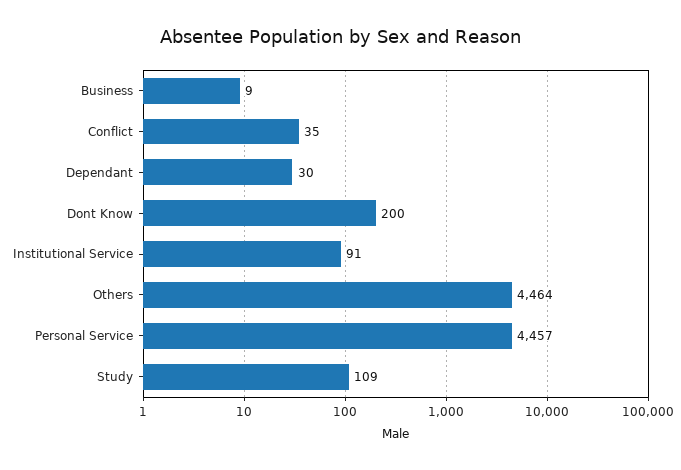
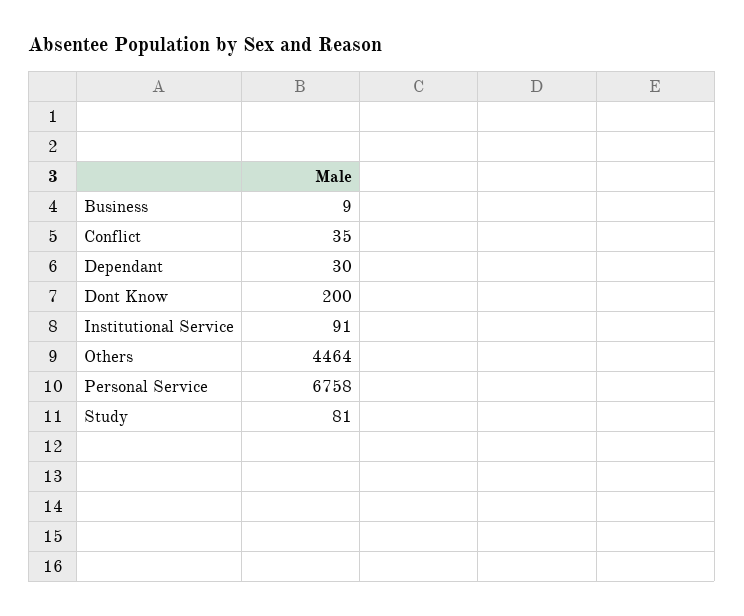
  {
    "Business": 9,
    "Conflict": 35,
    "Dependant": 30,
    "Dont Know": 200,
    "Institutional Service": 91,
    "Others": 4464,
-   "Personal Service": 4457,
+   "Personal Service": 6758,
-   "Study": 109
+   "Study": 81
  }

